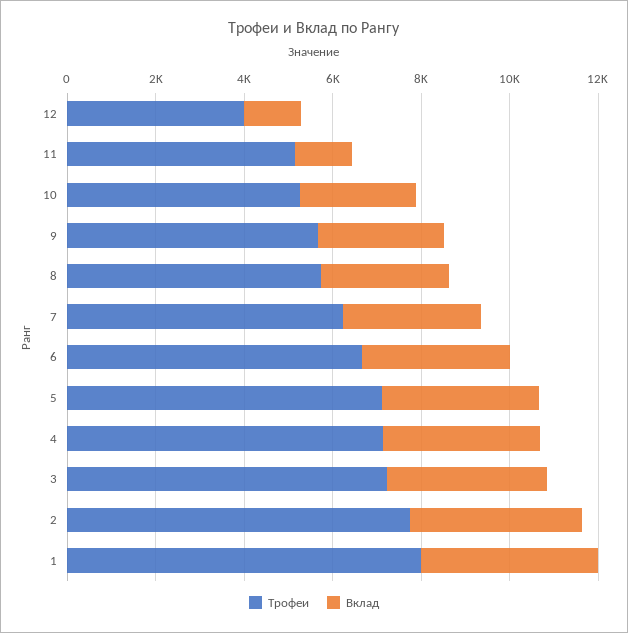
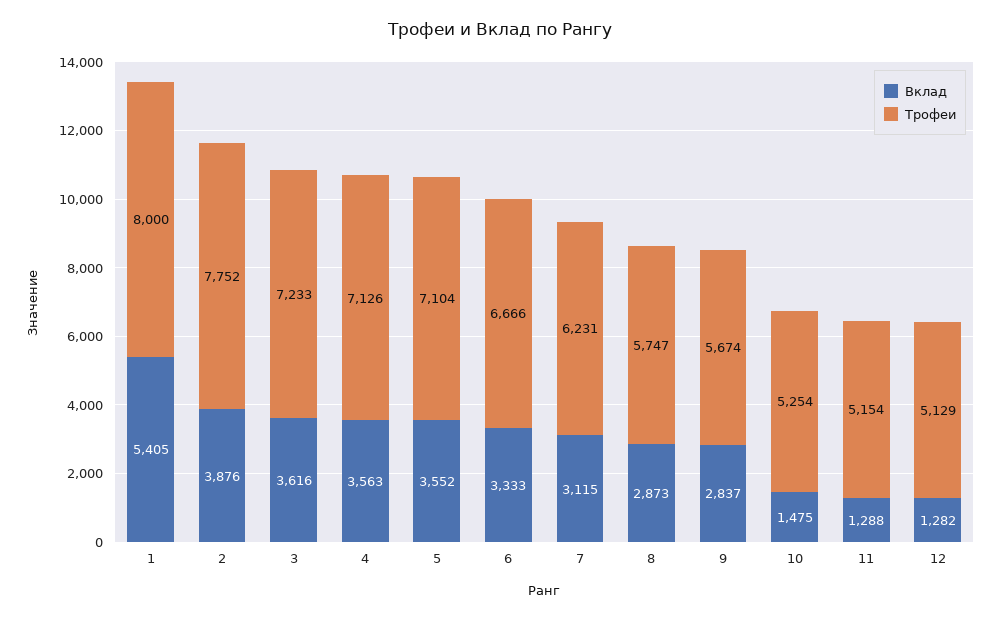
  {
    "Трофеи": {
-     "12": 4000,
+     "12": 5129,
      "11": 5154,
      "10": 5254,
      "9": 5674,
      "8": 5747,
      "7": 6231,
      "6": 6666,
      "5": 7104,
      "4": 7126,
      "3": 7233,
      "2": 7752,
      "1": 8000
    },
    "Вклад": {
      "12": 1282,
      "11": 1288,
-     "10": 2500,
+     "10": 1475,
      "9": 2837,
      "8": 2873,
      "7": 3115,
      "6": 3333,
      "5": 3552,
      "4": 3563,
      "3": 3616,
      "2": 3876,
-     "1": 4000
+     "1": 5405
    }
  }

